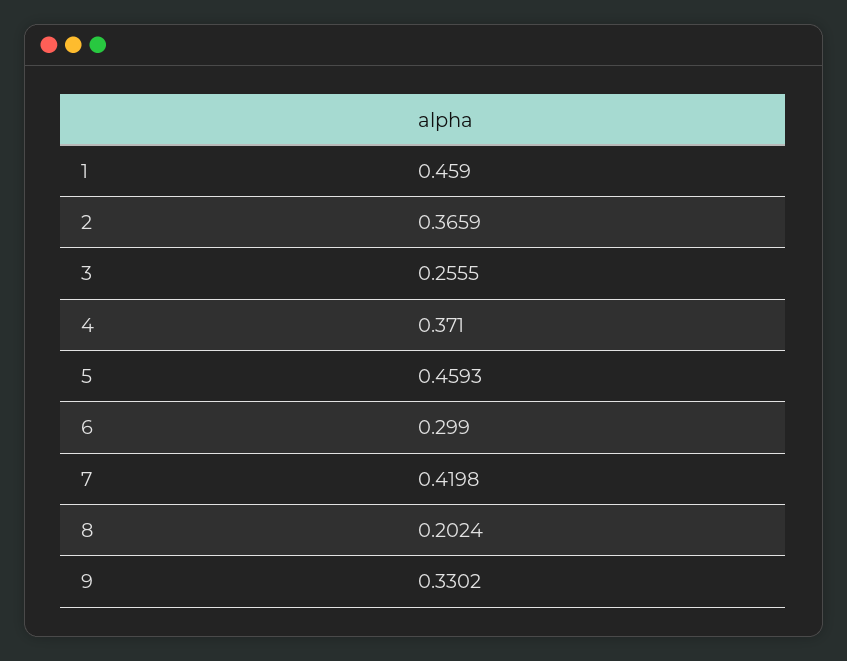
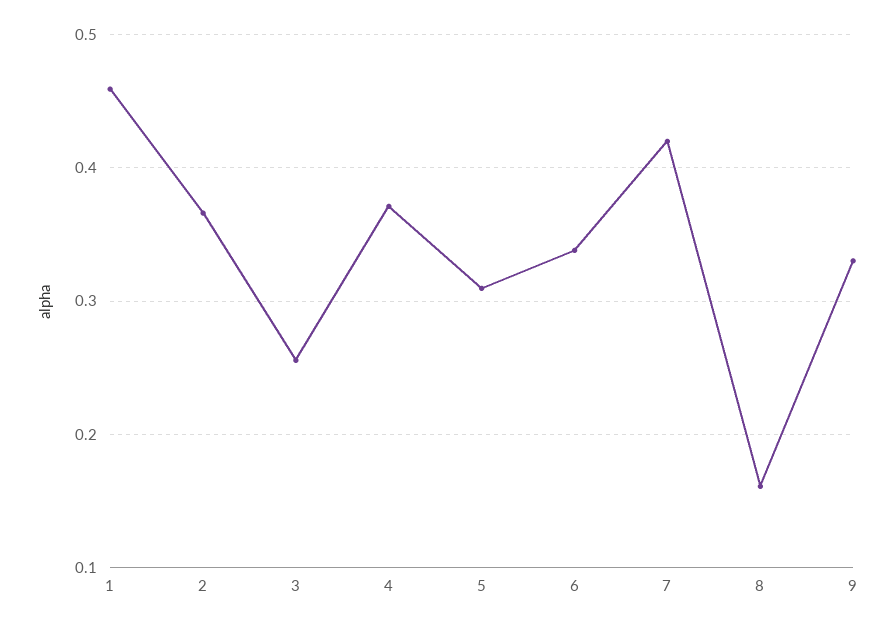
  {
    "1": 0.459,
    "2": 0.3659,
    "3": 0.2555,
    "4": 0.371,
-   "5": 0.4593,
+   "5": 0.31,
-   "6": 0.299,
+   "6": 0.34,
    "7": 0.4198,
-   "8": 0.2024,
+   "8": 0.16,
    "9": 0.3302
  }

